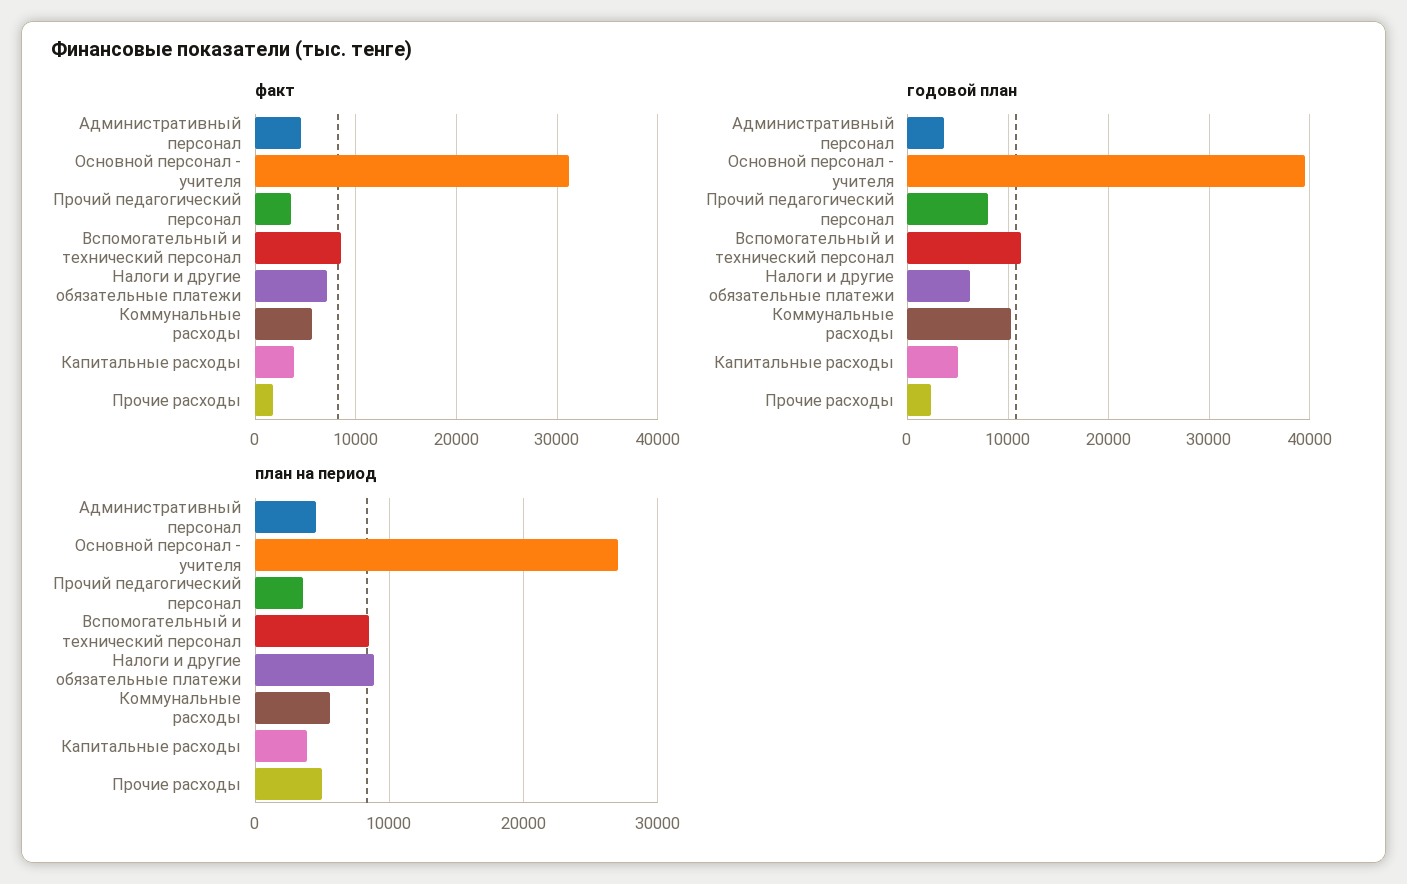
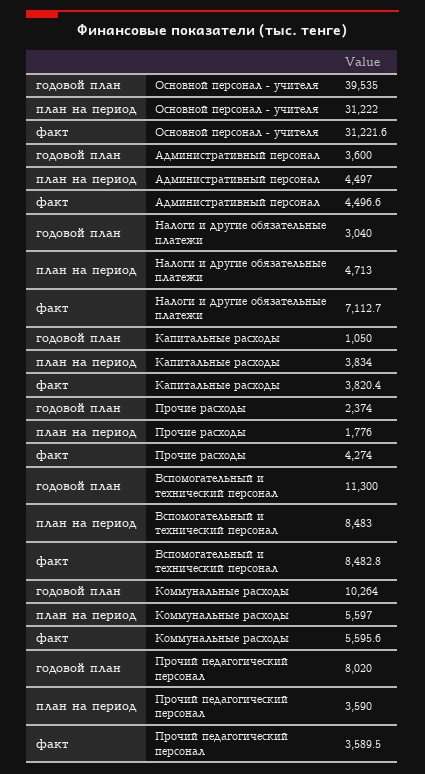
  {
    "факт": {
      "Административный персонал": 4496.6,
      "Основной персонал - учителя": 31221.6,
      "Прочий педагогический персонал": 3589.5,
      "Вспомогательный и технический персонал": 8482.8,
      "Налоги и другие обязательные платежи": 7112.7,
      "Коммунальные расходы": 5595.6,
      "Капитальные расходы": 3820.4,
-     "Прочие расходы": 2000
+     "Прочие расходы": 4274
    },
    "годовой план": {
      "Административный персонал": 3600,
      "Основной персонал - учителя": 39535,
      "Прочий педагогический персонал": 8020,
      "Вспомогательный и технический персонал": 11300,
-     "Налоги и другие обязательные платежи": 6000,
+     "Налоги и другие обязательные платежи": 3040,
      "Коммунальные расходы": 10264,
-     "Капитальные расходы": 5000,
+     "Капитальные расходы": 1050,
      "Прочие расходы": 2374
    },
    "план на период": {
      "Административный персонал": 4497,
-     "Основной персонал - учителя": 27000,
+     "Основной персонал - учителя": 31222,
      "Прочий педагогический персонал": 3590,
      "Вспомогательный и технический персонал": 8483,
-     "Налоги и другие обязательные платежи": 9000,
+     "Налоги и другие обязательные платежи": 4713,
      "Коммунальные расходы": 5597,
      "Капитальные расходы": 3834,
-     "Прочие расходы": 5000
+     "Прочие расходы": 1776
    }
  }

